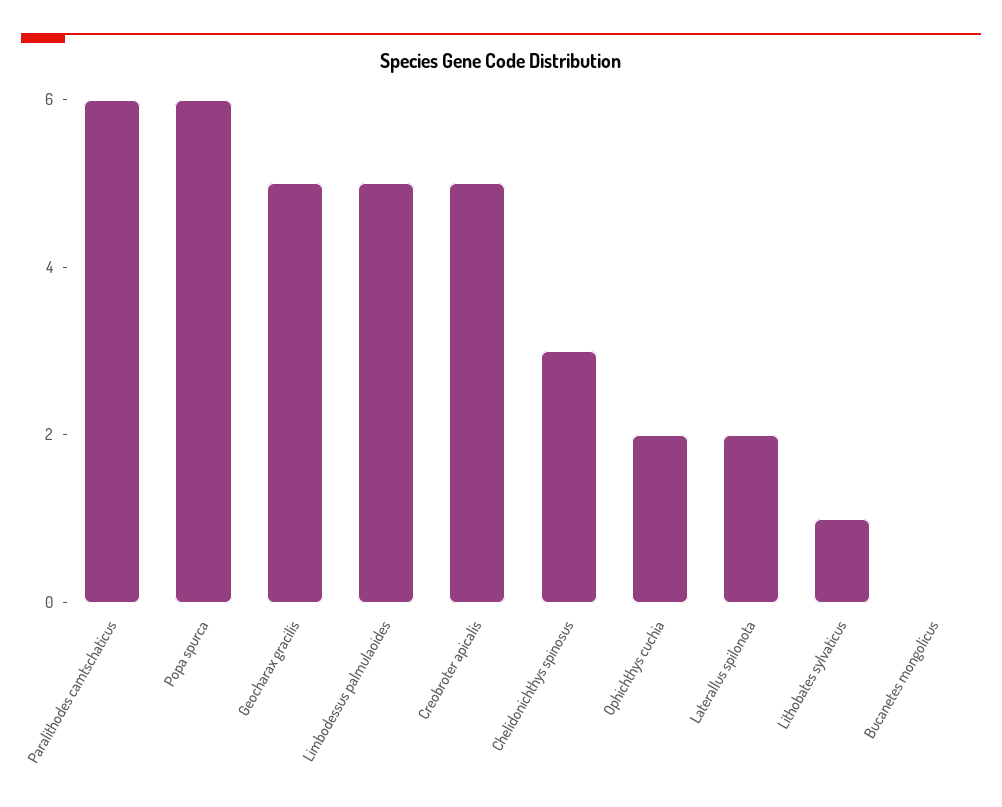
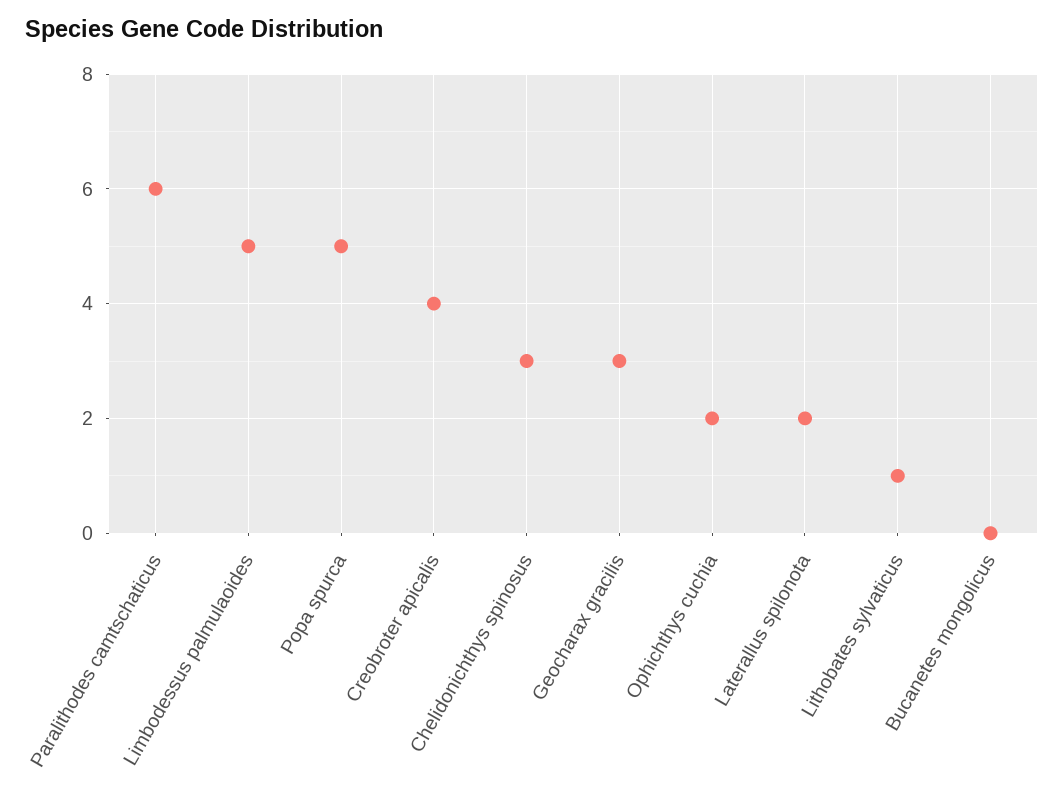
  {
    "Paralithodes camtschaticus": 6,
-   "Popa spurca": 6,
+   "Popa spurca": 5,
-   "Geocharax gracilis": 5,
+   "Geocharax gracilis": 3,
    "Limbodessus palmulaoides": 5,
-   "Creobroter apicalis": 5,
+   "Creobroter apicalis": 4,
    "Chelidonichthys spinosus": 3,
    "Ophichthys cuchia": 2,
    "Laterallus spilonota": 2,
    "Lithobates sylvaticus": 1,
    "Bucanetes mongolicus": 0
  }

